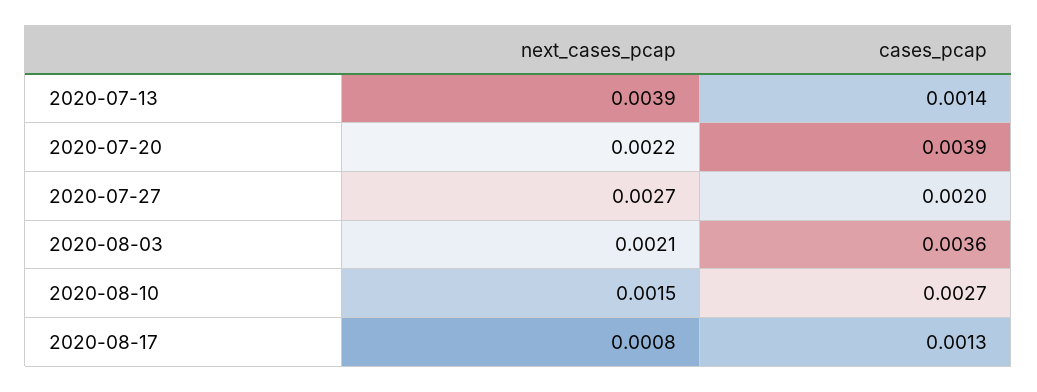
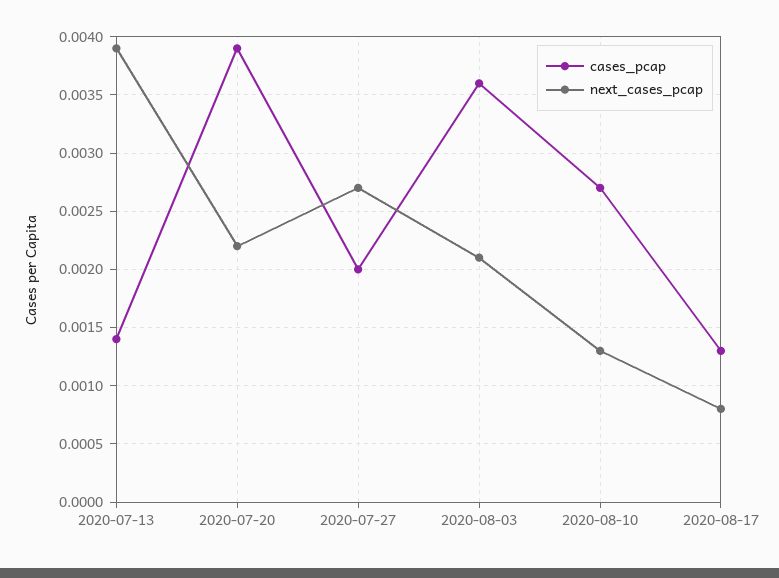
  {
    "next_cases_pcap": {
      "2020-07-13": 0.0039,
      "2020-07-20": 0.0022,
      "2020-07-27": 0.0027,
      "2020-08-03": 0.0021,
-     "2020-08-10": 0.0015,
+     "2020-08-10": 0.0013,
      "2020-08-17": 0.0008
    },
    "cases_pcap": {
      "2020-07-13": 0.0014,
      "2020-07-20": 0.0039,
      "2020-07-27": 0.002,
      "2020-08-03": 0.0036,
      "2020-08-10": 0.0027,
      "2020-08-17": 0.0013
    }
  }

